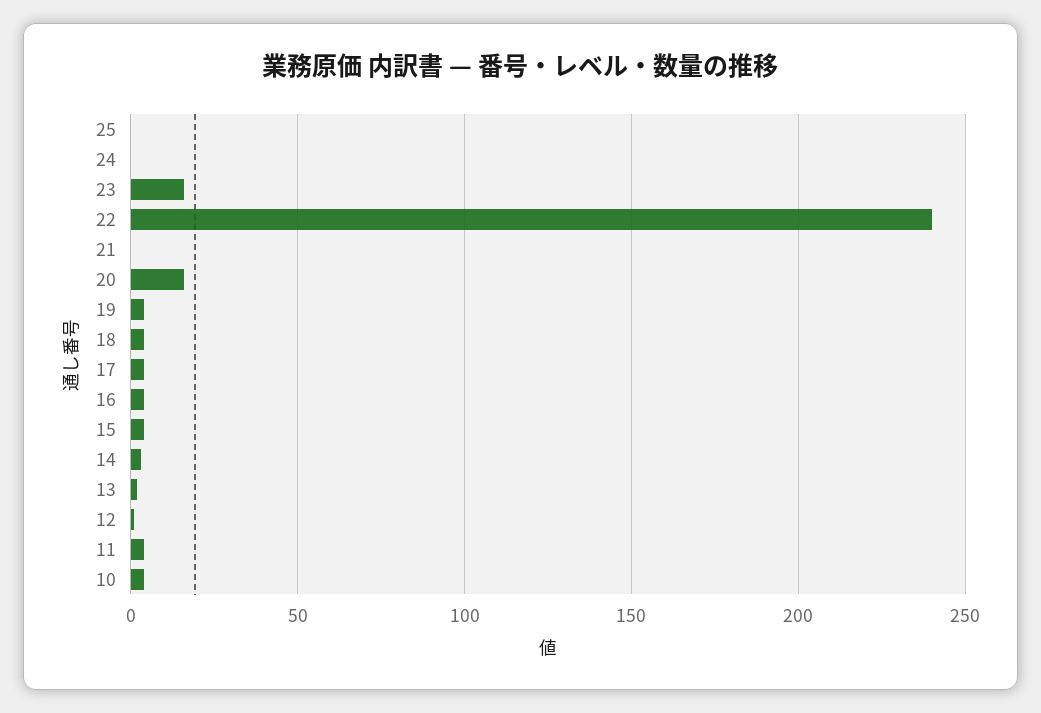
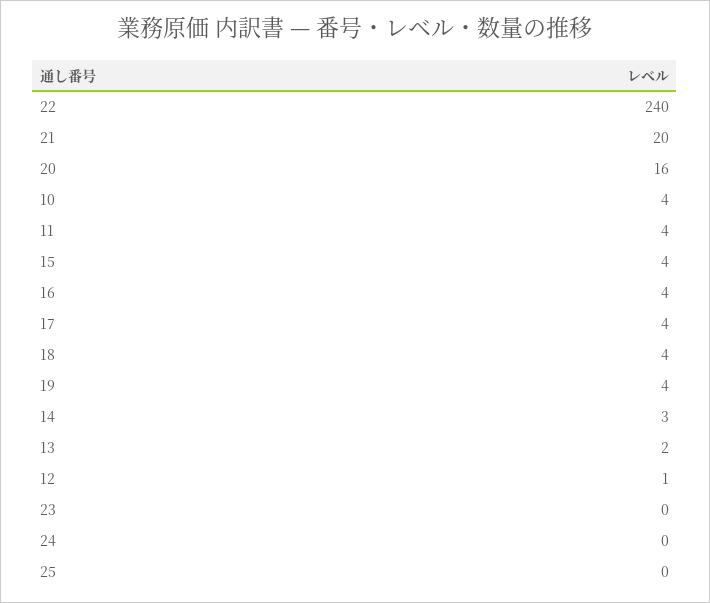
  {
    "25": 0,
    "24": 0,
-   "23": 15,
+   "23": 0,
    "22": 240,
-   "21": 0,
+   "21": 20,
    "20": 16,
    "19": 4,
    "18": 4,
    "17": 4,
    "16": 4,
    "15": 4,
    "14": 3,
    "13": 2,
    "12": 1,
    "11": 4,
    "10": 4
  }

